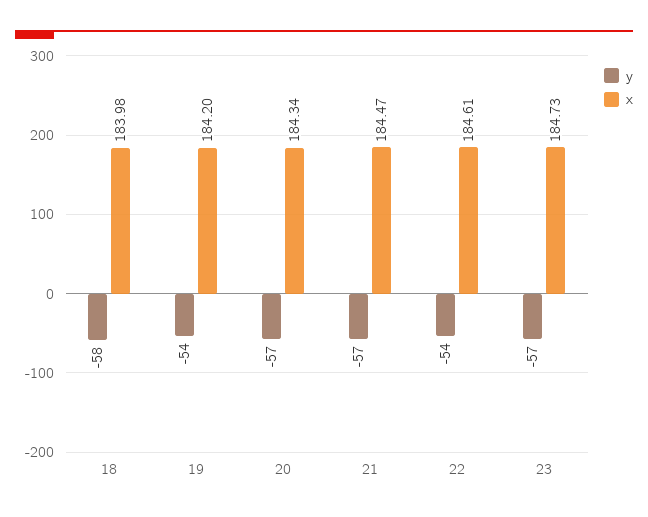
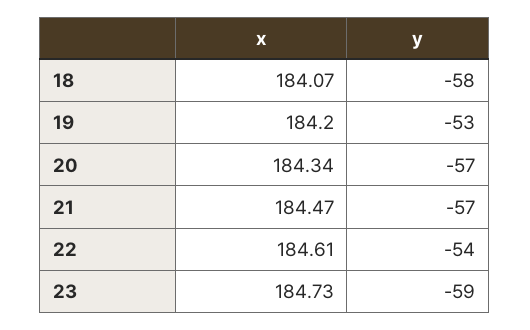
  {
    "y": {
      "18": -58,
-     "19": -54,
+     "19": -53,
      "20": -57,
      "21": -57,
      "22": -54,
-     "23": -57
+     "23": -59
    },
    "x": {
-     "18": 183.98,
+     "18": 184.07,
      "19": 184.2,
      "20": 184.34,
      "21": 184.47,
      "22": 184.61,
      "23": 184.73
    }
  }

